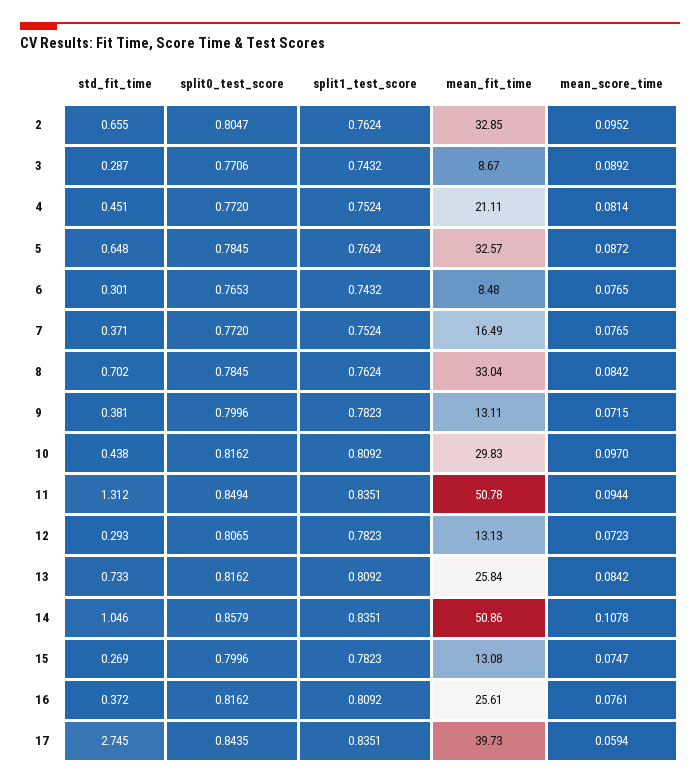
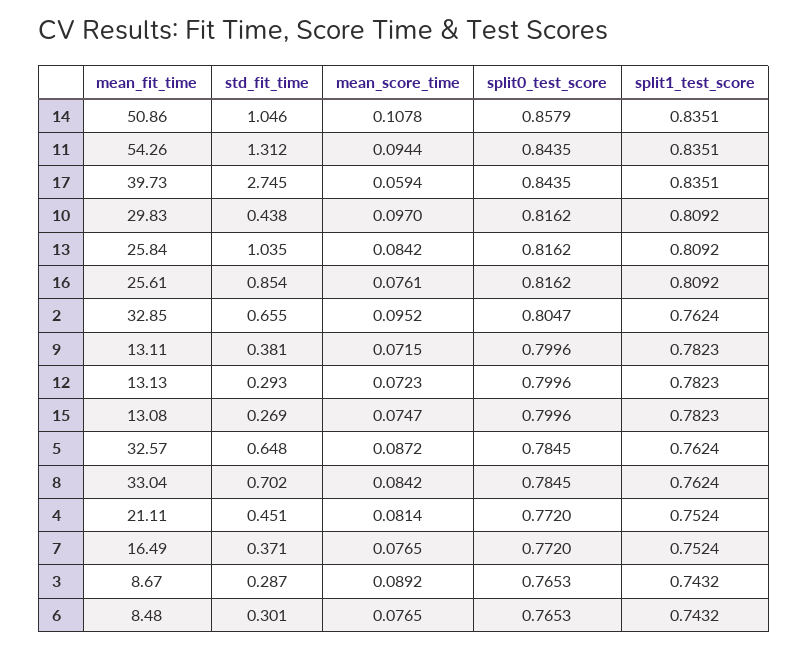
  {
    "std_fit_time": {
      "2": 0.655,
      "3": 0.287,
      "4": 0.451,
      "5": 0.648,
      "6": 0.301,
      "7": 0.371,
      "8": 0.702,
      "9": 0.381,
      "10": 0.438,
      "11": 1.312,
      "12": 0.293,
-     "13": 0.733,
+     "13": 1.035,
      "14": 1.046,
      "15": 0.269,
-     "16": 0.372,
+     "16": 0.854,
      "17": 2.745
    },
    "split0_test_score": {
      "2": 0.8047,
-     "3": 0.7706,
+     "3": 0.7653,
      "4": 0.772,
      "5": 0.7845,
      "6": 0.7653,
      "7": 0.772,
      "8": 0.7845,
      "9": 0.7996,
      "10": 0.8162,
-     "11": 0.8494,
+     "11": 0.8435,
-     "12": 0.8065,
+     "12": 0.7996,
      "13": 0.8162,
      "14": 0.8579,
      "15": 0.7996,
      "16": 0.8162,
      "17": 0.8435
    },
    "split1_test_score": {
      "2": 0.7624,
      "3": 0.7432,
      "4": 0.7524,
      "5": 0.7624,
      "6": 0.7432,
      "7": 0.7524,
      "8": 0.7624,
      "9": 0.7823,
      "10": 0.8092,
      "11": 0.8351,
      "12": 0.7823,
      "13": 0.8092,
      "14": 0.8351,
      "15": 0.7823,
      "16": 0.8092,
      "17": 0.8351
    },
    "mean_fit_time": {
      "2": 32.85,
      "3": 8.67,
      "4": 21.11,
      "5": 32.57,
      "6": 8.48,
      "7": 16.49,
      "8": 33.04,
      "9": 13.11,
      "10": 29.83,
-     "11": 50.78,
+     "11": 54.26,
      "12": 13.13,
      "13": 25.84,
      "14": 50.86,
      "15": 13.08,
      "16": 25.61,
      "17": 39.73
    },
    "mean_score_time": {
      "2": 0.0952,
      "3": 0.0892,
      "4": 0.0814,
      "5": 0.0872,
      "6": 0.0765,
      "7": 0.0765,
      "8": 0.0842,
      "9": 0.0715,
      "10": 0.097,
      "11": 0.0944,
      "12": 0.0723,
      "13": 0.0842,
      "14": 0.1078,
      "15": 0.0747,
      "16": 0.0761,
      "17": 0.0594
    }
  }

